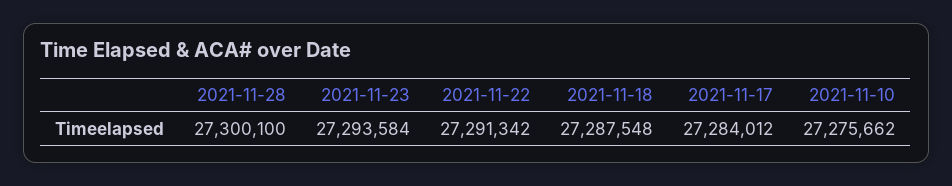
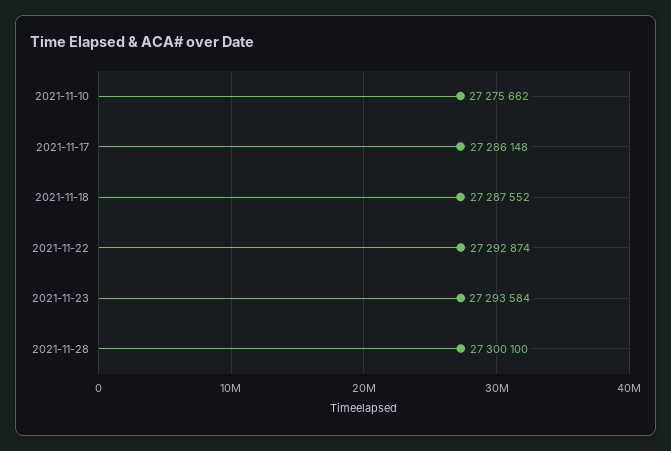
  {
    "2021-11-28": 27300100,
    "2021-11-23": 27293584,
-   "2021-11-22": 27291342,
+   "2021-11-22": 27292874,
-   "2021-11-18": 27287548,
+   "2021-11-18": 27287552,
-   "2021-11-17": 27284012,
+   "2021-11-17": 27286148,
    "2021-11-10": 27275662
  }

